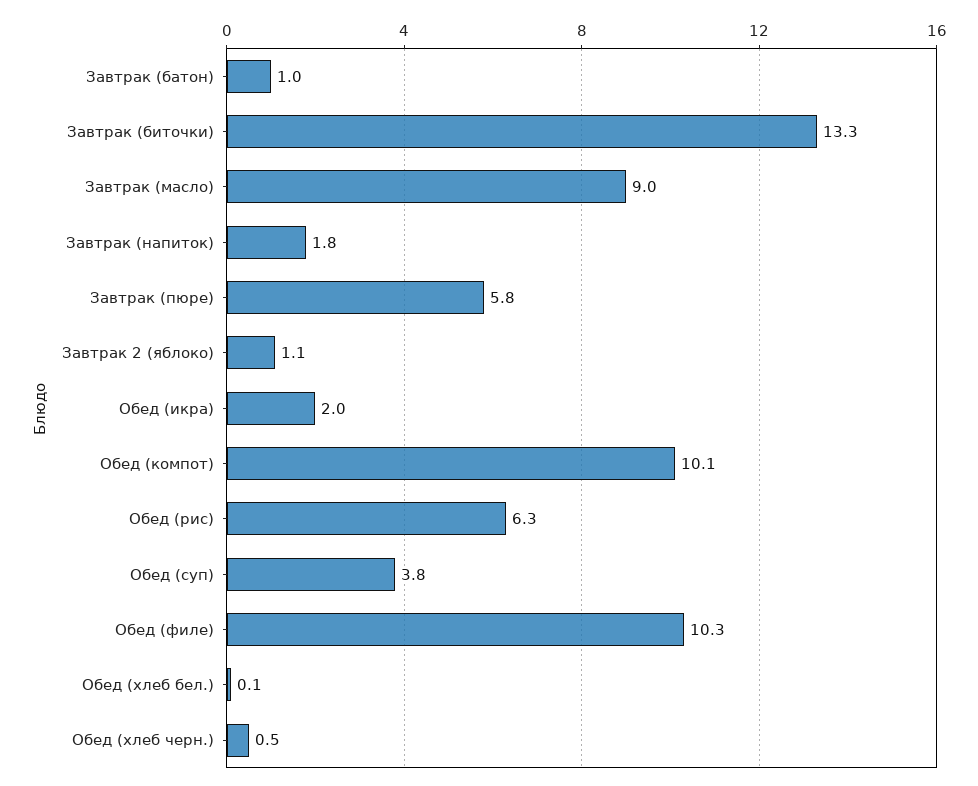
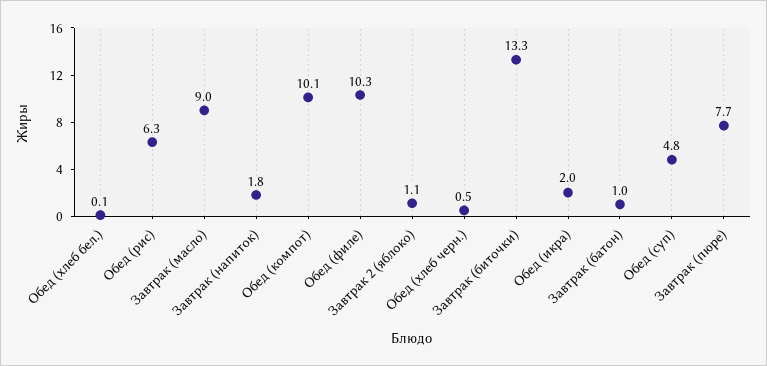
  {
    "Завтрак (батон)": 1,
    "Завтрак (биточки)": 13.3,
    "Завтрак (масло)": 9,
    "Завтрак (напиток)": 1.8,
-   "Завтрак (пюре)": 5.8,
+   "Завтрак (пюре)": 7.7,
    "Завтрак 2 (яблоко)": 1.1,
    "Обед (икра)": 2,
    "Обед (компот)": 10.1,
    "Обед (рис)": 6.3,
-   "Обед (суп)": 3.8,
+   "Обед (суп)": 4.8,
    "Обед (филе)": 10.3,
    "Обед (хлеб бел.)": 0.1,
    "Обед (хлеб черн.)": 0.5
  }

